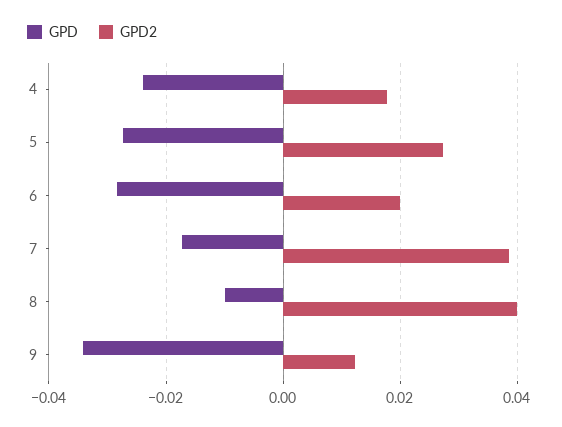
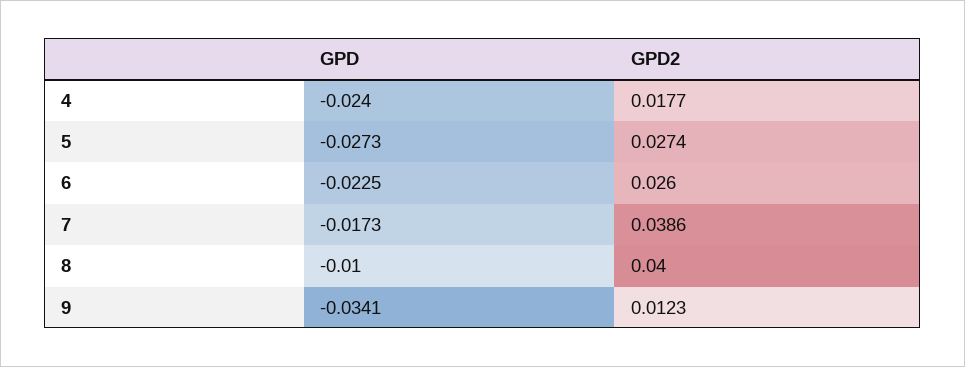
  {
    "GPD": {
      "4": -0.024,
      "5": -0.0273,
-     "6": -0.028,
+     "6": -0.0225,
      "7": -0.0173,
      "8": -0.01,
      "9": -0.0341
    },
    "GPD2": {
      "4": 0.0177,
      "5": 0.0274,
-     "6": 0.02,
+     "6": 0.026,
      "7": 0.0386,
      "8": 0.04,
      "9": 0.0123
    }
  }

